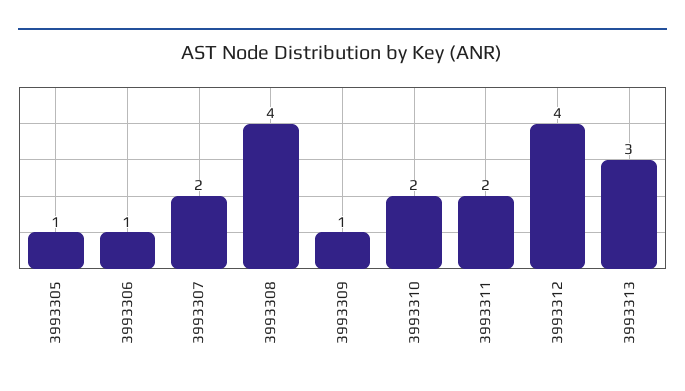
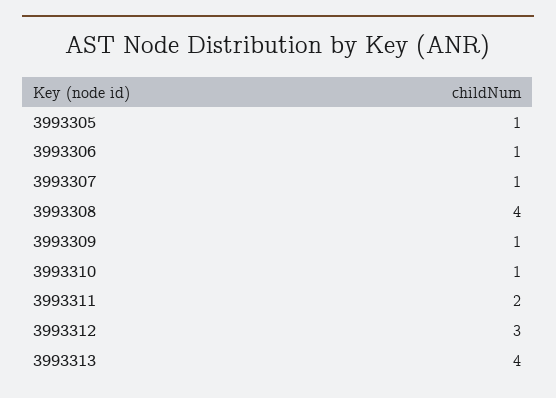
  {
    "3993305": 1,
    "3993306": 1,
-   "3993307": 2,
+   "3993307": 1,
    "3993308": 4,
    "3993309": 1,
-   "3993310": 2,
+   "3993310": 1,
    "3993311": 2,
-   "3993312": 4,
+   "3993312": 3,
-   "3993313": 3
+   "3993313": 4
  }

